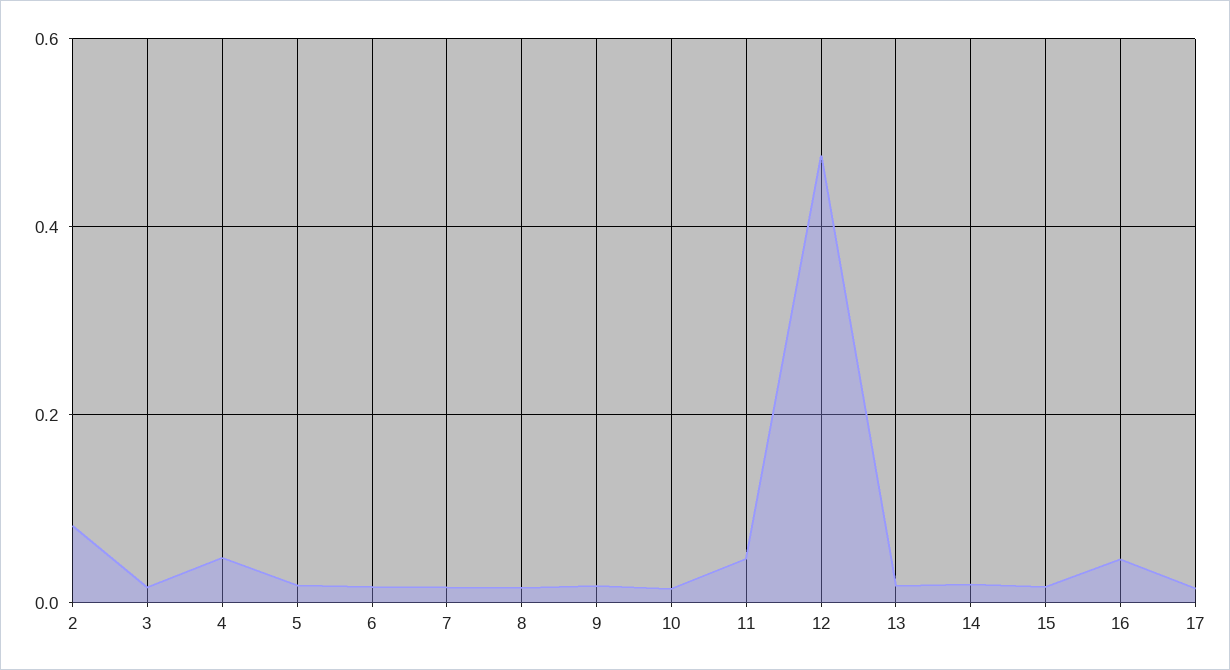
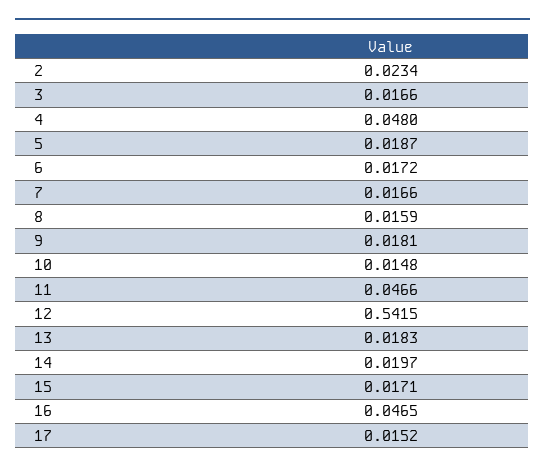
  {
-   "2": 0.08,
+   "2": 0.0234,
    "3": 0.0166,
    "4": 0.048,
    "5": 0.0187,
    "6": 0.0172,
    "7": 0.0166,
    "8": 0.0159,
    "9": 0.0181,
    "10": 0.0148,
    "11": 0.0466,
-   "12": 0.48,
+   "12": 0.5415,
    "13": 0.0183,
    "14": 0.0197,
    "15": 0.0171,
    "16": 0.0465,
    "17": 0.0152
  }

